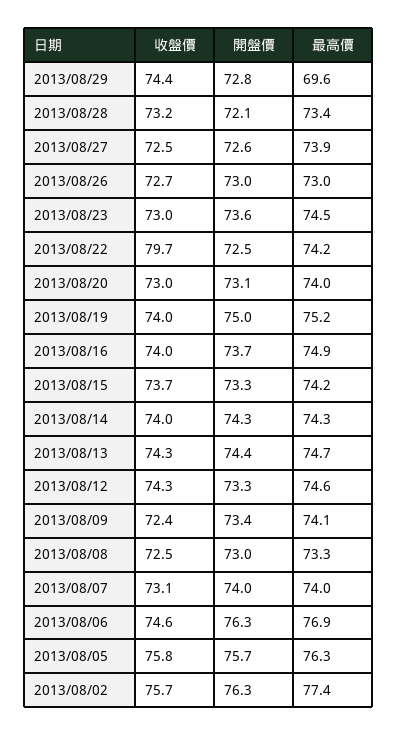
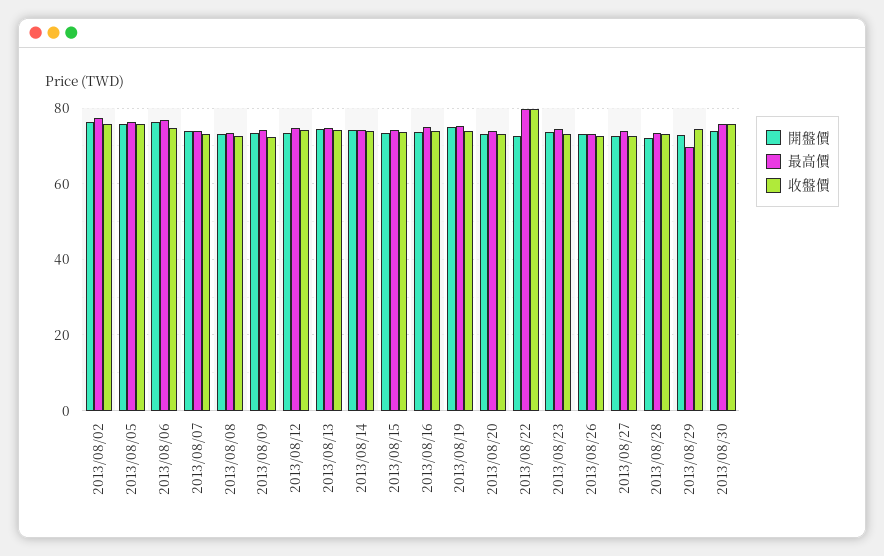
  {
    "收盤價": {
      "2013/08/29": 74.4,
      "2013/08/28": 73.2,
      "2013/08/27": 72.5,
      "2013/08/26": 72.7,
      "2013/08/23": 73,
      "2013/08/22": 79.7,
      "2013/08/20": 73,
      "2013/08/19": 74,
      "2013/08/16": 74,
      "2013/08/15": 73.7,
      "2013/08/14": 74,
      "2013/08/13": 74.3,
      "2013/08/12": 74.3,
      "2013/08/09": 72.4,
      "2013/08/08": 72.5,
      "2013/08/07": 73.1,
      "2013/08/06": 74.6,
      "2013/08/05": 75.8,
-     "2013/08/02": 75.7
+     "2013/08/02": 75.7,
+     "2013/08/30": 76
    },
    "開盤價": {
      "2013/08/29": 72.8,
      "2013/08/28": 72.1,
      "2013/08/27": 72.6,
      "2013/08/26": 73,
      "2013/08/23": 73.6,
      "2013/08/22": 72.5,
      "2013/08/20": 73.1,
      "2013/08/19": 75,
      "2013/08/16": 73.7,
      "2013/08/15": 73.3,
      "2013/08/14": 74.3,
      "2013/08/13": 74.4,
      "2013/08/12": 73.3,
      "2013/08/09": 73.4,
      "2013/08/08": 73,
      "2013/08/07": 74,
      "2013/08/06": 76.3,
      "2013/08/05": 75.7,
-     "2013/08/02": 76.3
+     "2013/08/02": 76.3,
+     "2013/08/30": 74
    },
    "最高價": {
      "2013/08/29": 69.6,
      "2013/08/28": 73.4,
      "2013/08/27": 73.9,
      "2013/08/26": 73,
      "2013/08/23": 74.5,
-     "2013/08/22": 74.2,
+     "2013/08/22": 80,
      "2013/08/20": 74,
      "2013/08/19": 75.2,
      "2013/08/16": 74.9,
      "2013/08/15": 74.2,
      "2013/08/14": 74.3,
      "2013/08/13": 74.7,
      "2013/08/12": 74.6,
      "2013/08/09": 74.1,
      "2013/08/08": 73.3,
      "2013/08/07": 74,
      "2013/08/06": 76.9,
      "2013/08/05": 76.3,
-     "2013/08/02": 77.4
+     "2013/08/02": 77.4,
+     "2013/08/30": 76
    }
  }

